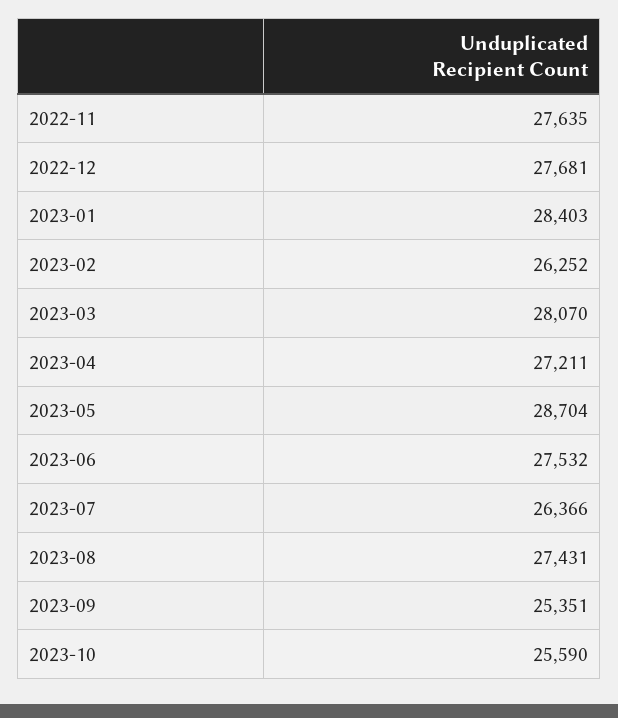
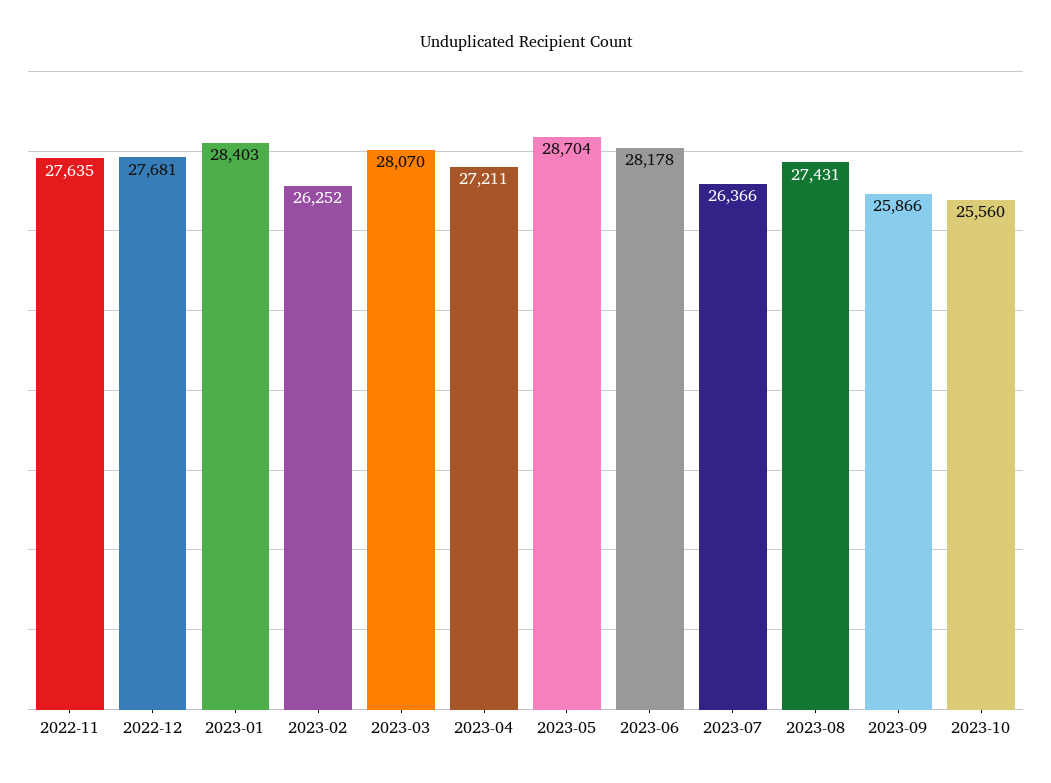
  {
    "2022-11": 27635,
    "2022-12": 27681,
    "2023-01": 28403,
    "2023-02": 26252,
    "2023-03": 28070,
    "2023-04": 27211,
    "2023-05": 28704,
-   "2023-06": 27532,
+   "2023-06": 28178,
    "2023-07": 26366,
    "2023-08": 27431,
-   "2023-09": 25351,
+   "2023-09": 25866,
-   "2023-10": 25590
+   "2023-10": 25560
  }

